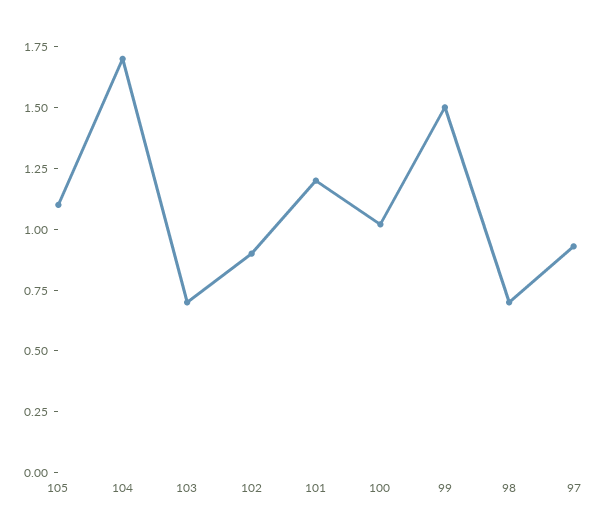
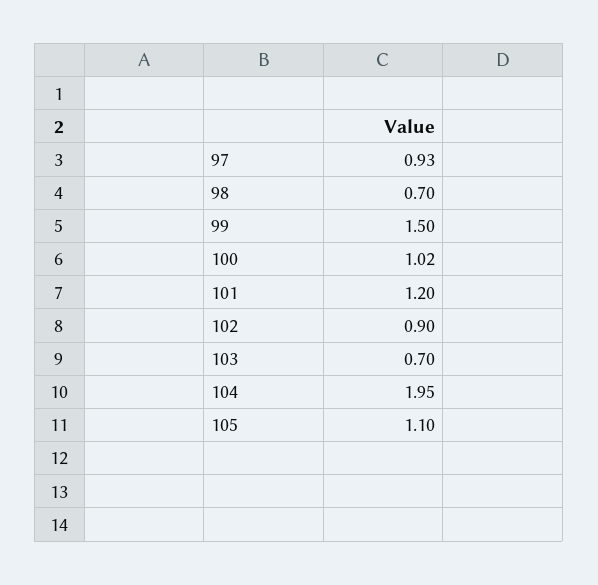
  {
    "105": 1.1,
-   "104": 1.7,
+   "104": 1.95,
    "103": 0.7,
    "102": 0.9,
    "101": 1.2,
    "100": 1.02,
    "99": 1.5,
    "98": 0.7,
    "97": 0.93
  }

